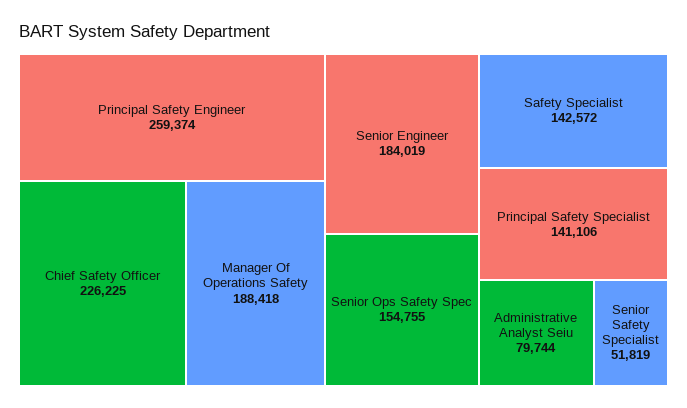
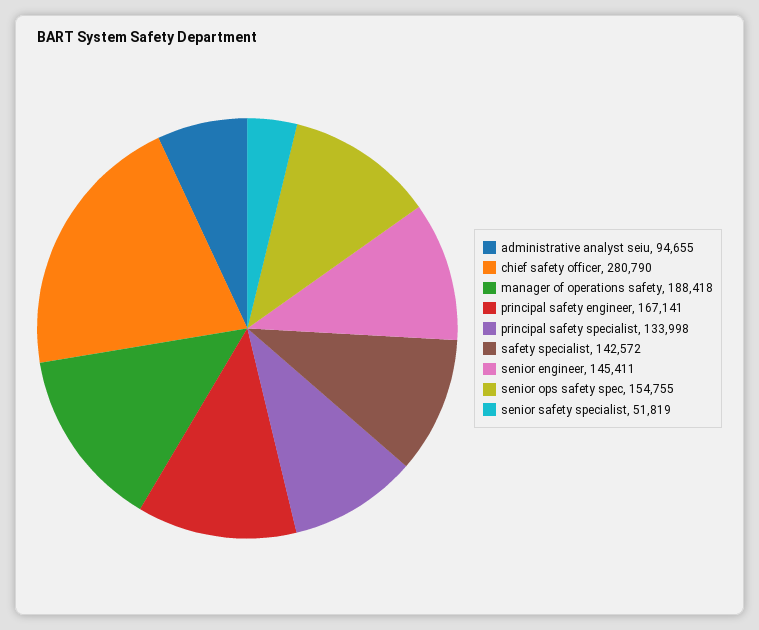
  {
-   "Principal Safety Engineer": 259374,
+   "Principal Safety Engineer": 167141,
-   "Chief Safety Officer": 226225,
+   "Chief Safety Officer": 280790,
    "Manager Of Operations Safety": 188418,
-   "Senior Engineer": 184019,
+   "Senior Engineer": 145411,
    "Senior Ops Safety Spec": 154755,
    "Safety Specialist": 142572,
-   "Principal Safety Specialist": 141106,
+   "Principal Safety Specialist": 133998,
-   "Administrative Analyst Seiu": 79744,
+   "Administrative Analyst Seiu": 94655,
    "Senior Safety Specialist": 51819
  }

